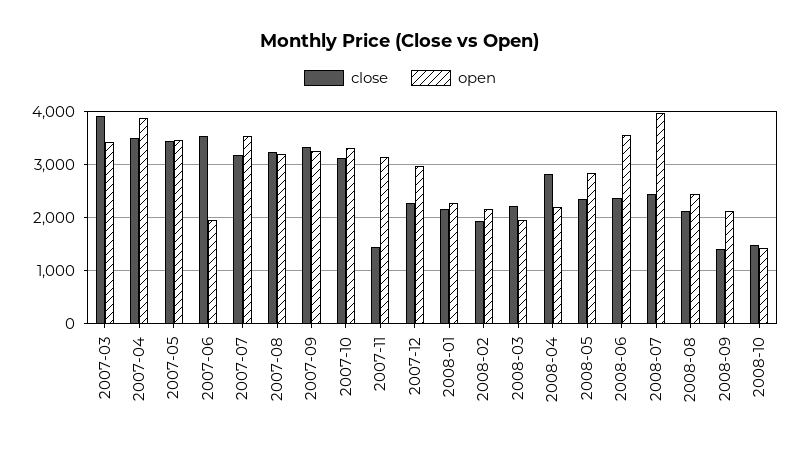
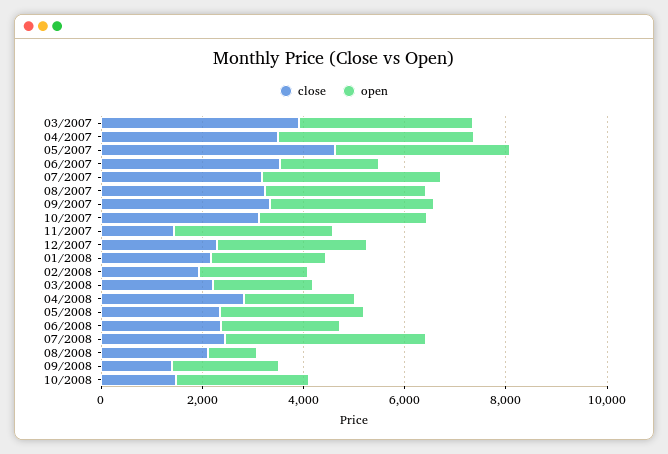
  {
    "close": {
      "2007-03": 4000,
      "2007-04": 3400,
-     "2007-05": 3400,
+     "2007-05": 4500,
      "2007-06": 3600,
      "2007-07": 3200,
      "2007-08": 3200,
      "2007-09": 3400,
      "2007-10": 3200,
      "2007-11": 1400,
      "2007-12": 2200,
      "2008-01": 2200,
      "2008-02": 2000,
      "2008-03": 2200,
      "2008-04": 2800,
      "2008-05": 2400,
      "2008-06": 2400,
      "2008-07": 2400,
      "2008-08": 2200,
      "2008-09": 1400,
      "2008-10": 1400
    },
    "open": {
      "2007-03": 3400,
      "2007-04": 3800,
      "2007-05": 3400,
      "2007-06": 2000,
      "2007-07": 3600,
      "2007-08": 3200,
      "2007-09": 3200,
      "2007-10": 3400,
      "2007-11": 3200,
      "2007-12": 3000,
      "2008-01": 2200,
      "2008-02": 2200,
      "2008-03": 2000,
      "2008-04": 2200,
      "2008-05": 2800,
-     "2008-06": 3600,
+     "2008-06": 2500,
      "2008-07": 4000,
-     "2008-08": 2400,
+     "2008-08": 1000,
      "2008-09": 2200,
-     "2008-10": 1400
+     "2008-10": 2500
    }
  }

